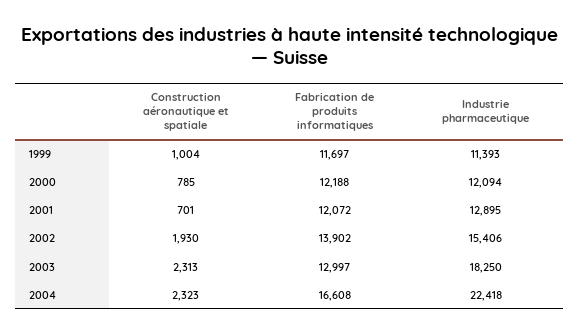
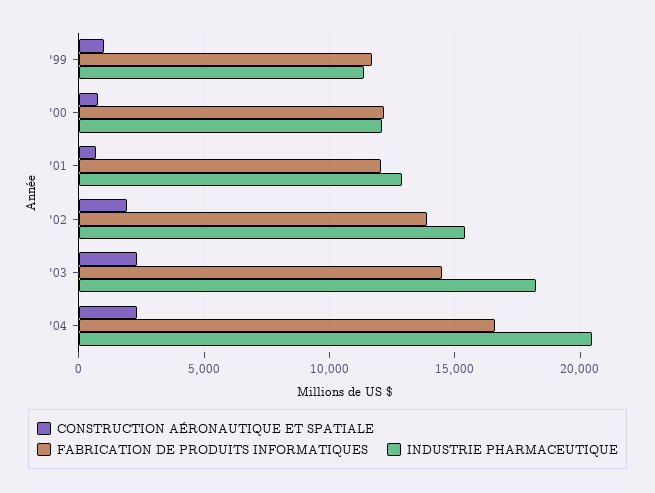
  {
    "Construction aéronautique et spatiale": {
      "1999": 1004,
      "2000": 785,
      "2001": 701,
      "2002": 1930,
      "2003": 2313,
      "2004": 2323
    },
    "Fabrication de produits informatiques": {
      "1999": 11697,
      "2000": 12188,
      "2001": 12072,
      "2002": 13902,
-     "2003": 12997,
+     "2003": 14500,
      "2004": 16608
    },
    "Industrie pharmaceutique": {
      "1999": 11393,
      "2000": 12094,
      "2001": 12895,
      "2002": 15406,
      "2003": 18250,
-     "2004": 22418
+     "2004": 20500
    }
  }

